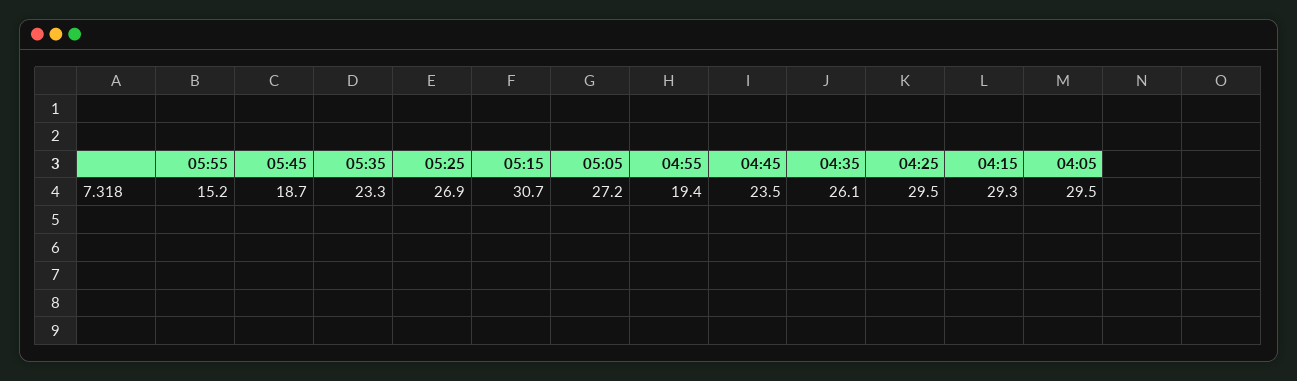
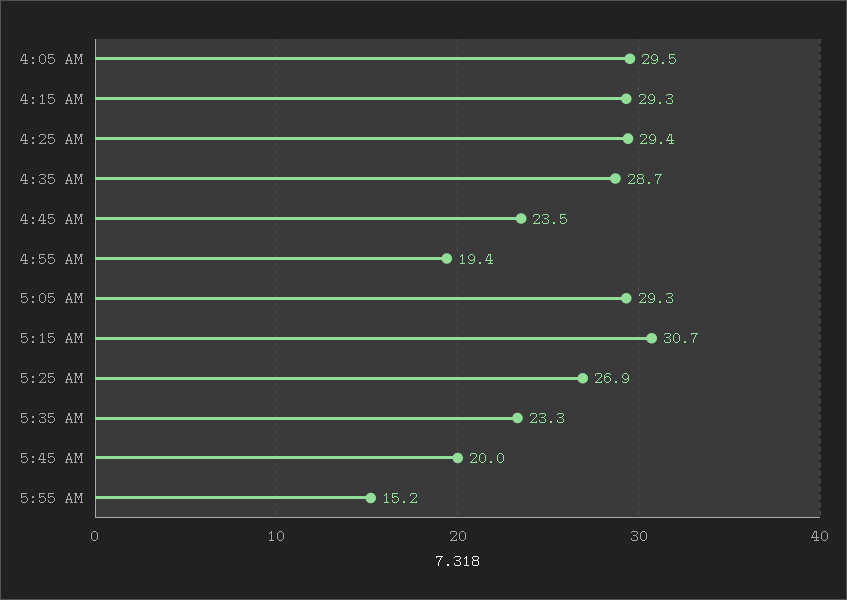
  {
    "05:55": 15.2,
-   "05:45": 18.7,
+   "05:45": 20,
    "05:35": 23.3,
    "05:25": 26.9,
    "05:15": 30.7,
-   "05:05": 27.2,
+   "05:05": 29.3,
    "04:55": 19.4,
    "04:45": 23.5,
-   "04:35": 26.1,
+   "04:35": 28.7,
-   "04:25": 29.5,
+   "04:25": 29.4,
    "04:15": 29.3,
    "04:05": 29.5
  }

